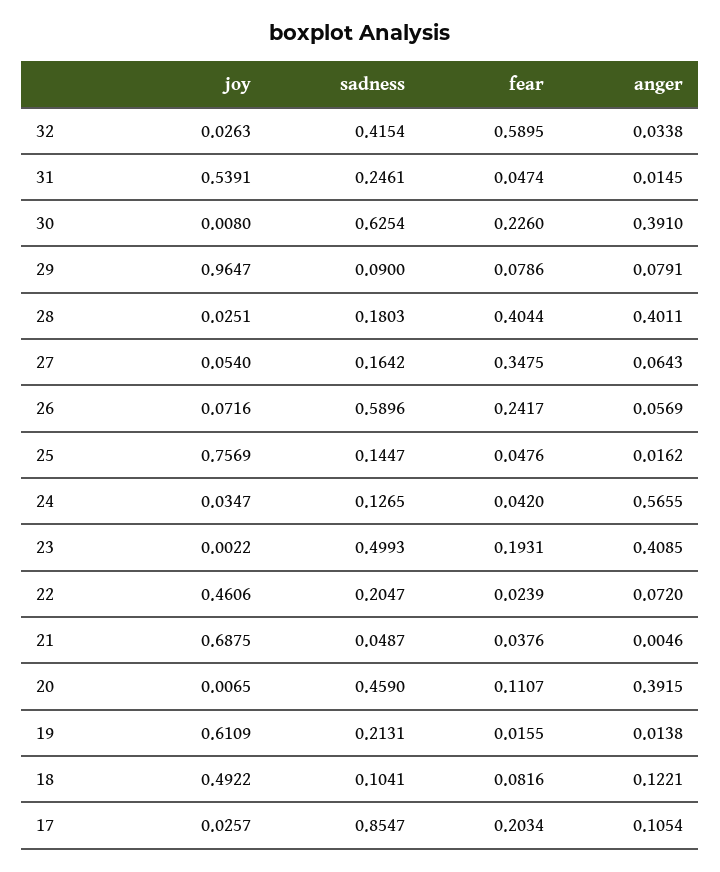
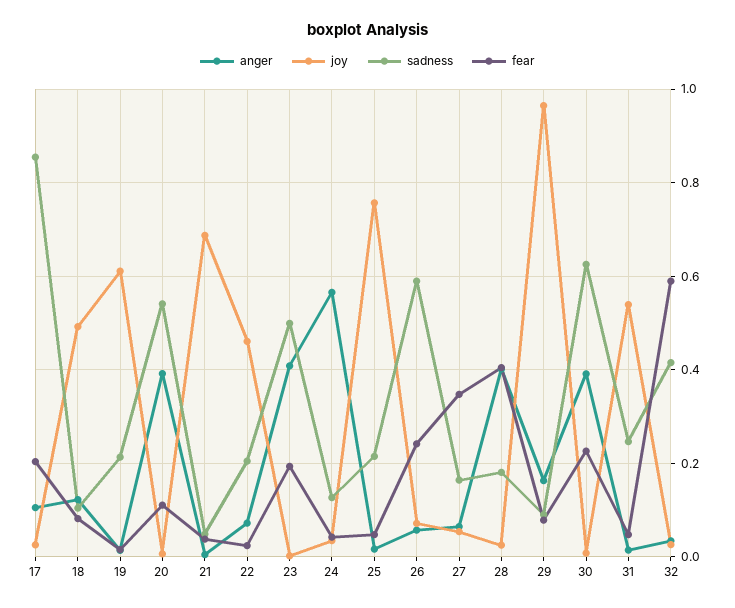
  {
    "joy": {
      "32": 0.0263,
      "31": 0.5391,
      "30": 0.008,
      "29": 0.9647,
      "28": 0.0251,
      "27": 0.054,
      "26": 0.0716,
      "25": 0.7569,
      "24": 0.0347,
      "23": 0.0022,
      "22": 0.4606,
      "21": 0.6875,
      "20": 0.0065,
      "19": 0.6109,
      "18": 0.4922,
      "17": 0.0257
    },
    "sadness": {
      "32": 0.4154,
      "31": 0.2461,
      "30": 0.6254,
      "29": 0.09,
      "28": 0.1803,
      "27": 0.1642,
      "26": 0.5896,
-     "25": 0.1447,
+     "25": 0.22,
      "24": 0.1265,
      "23": 0.4993,
      "22": 0.2047,
      "21": 0.0487,
-     "20": 0.459,
+     "20": 0.54,
      "19": 0.2131,
      "18": 0.1041,
      "17": 0.8547
    },
    "fear": {
      "32": 0.5895,
      "31": 0.0474,
      "30": 0.226,
      "29": 0.0786,
      "28": 0.4044,
      "27": 0.3475,
      "26": 0.2417,
      "25": 0.0476,
      "24": 0.042,
      "23": 0.1931,
      "22": 0.0239,
      "21": 0.0376,
      "20": 0.1107,
      "19": 0.0155,
      "18": 0.0816,
      "17": 0.2034
    },
    "anger": {
      "32": 0.0338,
      "31": 0.0145,
      "30": 0.391,
-     "29": 0.0791,
+     "29": 0.16,
      "28": 0.4011,
      "27": 0.0643,
      "26": 0.0569,
      "25": 0.0162,
      "24": 0.5655,
      "23": 0.4085,
      "22": 0.072,
      "21": 0.0046,
      "20": 0.3915,
      "19": 0.0138,
      "18": 0.1221,
      "17": 0.1054
    }
  }

